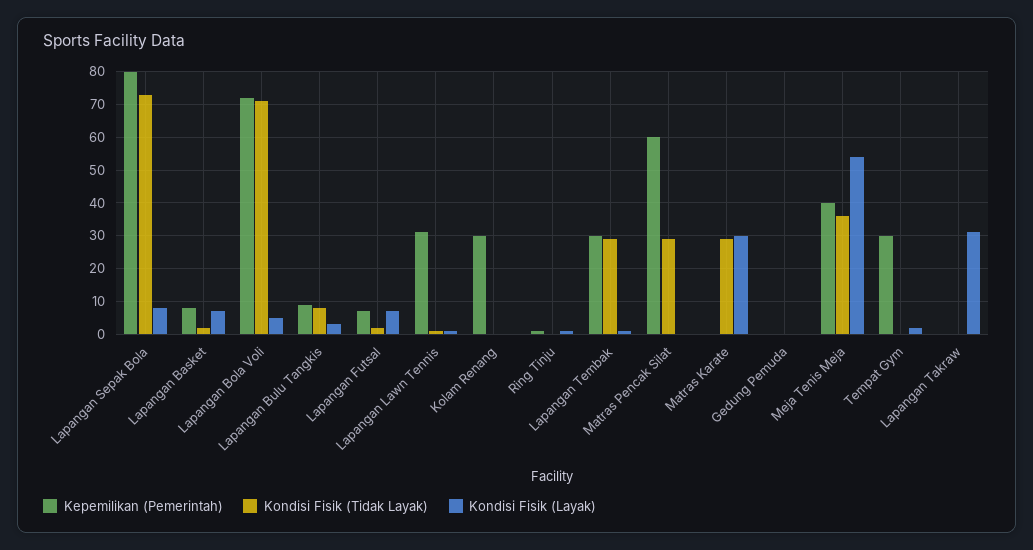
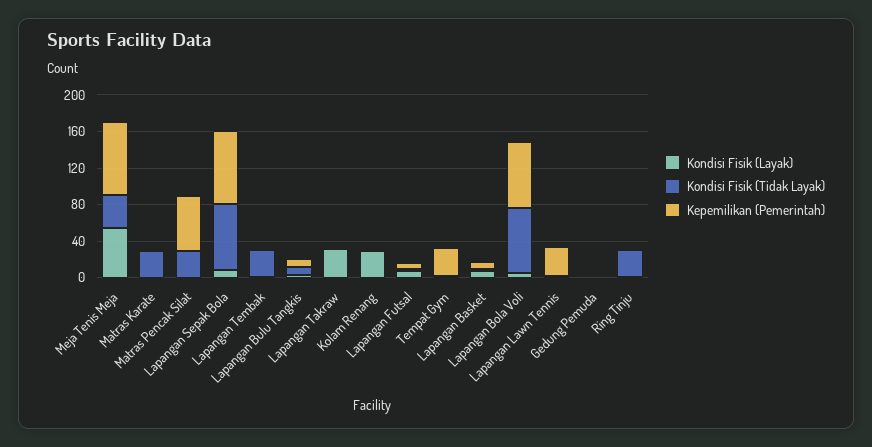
  {
    "Kepemilikan (Pemerintah)": {
      "Lapangan Sepak Bola": 80,
      "Lapangan Basket": 10,
      "Lapangan Bola Voli": 70,
      "Lapangan Bulu Tangkis": 10,
      "Lapangan Futsal": 5,
      "Lapangan Lawn Tennis": 30,
-     "Kolam Renang": 30,
+     "Kolam Renang": 0,
      "Ring Tinju": 0,
-     "Lapangan Tembak": 30,
+     "Lapangan Tembak": 0,
      "Matras Pencak Silat": 60,
      "Matras Karate": 0,
      "Gedung Pemuda": 0,
-     "Meja Tenis Meja": 40,
+     "Meja Tenis Meja": 80,
      "Tempat Gym": 30,
      "Lapangan Takraw": 0
    },
    "Kondisi Fisik (Tidak Layak)": {
      "Lapangan Sepak Bola": 75,
      "Lapangan Basket": 0,
      "Lapangan Bola Voli": 70,
      "Lapangan Bulu Tangkis": 10,
      "Lapangan Futsal": 0,
      "Lapangan Lawn Tennis": 0,
      "Kolam Renang": 0,
-     "Ring Tinju": 0,
+     "Ring Tinju": 30,
      "Lapangan Tembak": 30,
      "Matras Pencak Silat": 30,
      "Matras Karate": 30,
      "Gedung Pemuda": 0,
      "Meja Tenis Meja": 35,
      "Tempat Gym": 0,
      "Lapangan Takraw": 0
    },
    "Kondisi Fisik (Layak)": {
      "Lapangan Sepak Bola": 10,
      "Lapangan Basket": 5,
      "Lapangan Bola Voli": 5,
      "Lapangan Bulu Tangkis": 5,
      "Lapangan Futsal": 5,
      "Lapangan Lawn Tennis": 0,
-     "Kolam Renang": 0,
+     "Kolam Renang": 30,
      "Ring Tinju": 0,
      "Lapangan Tembak": 0,
      "Matras Pencak Silat": 0,
-     "Matras Karate": 30,
+     "Matras Karate": 0,
      "Gedung Pemuda": 0,
      "Meja Tenis Meja": 55,
      "Tempat Gym": 0,
      "Lapangan Takraw": 30
    }
  }

